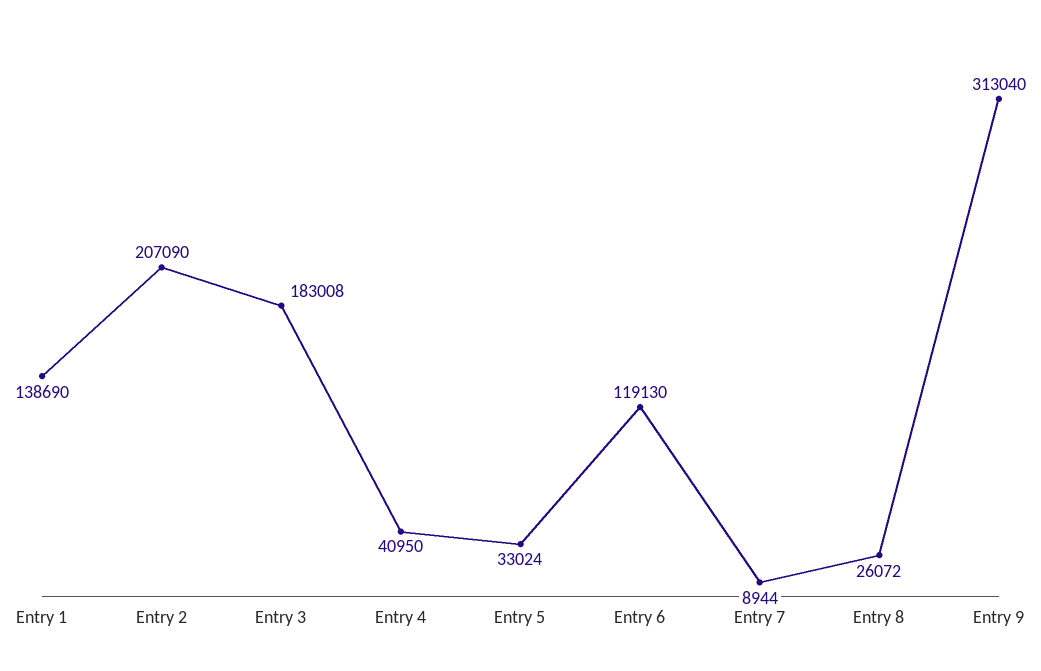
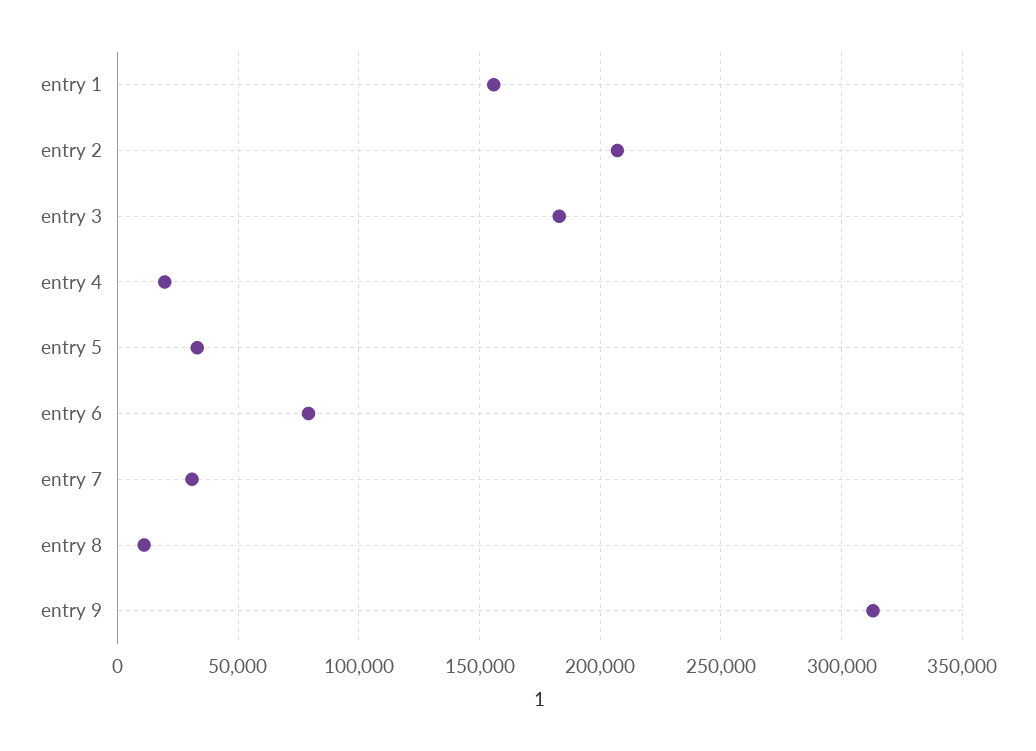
  {
-   "Entry 1": 138690,
+   "Entry 1": 155000,
    "Entry 2": 207090,
    "Entry 3": 183008,
-   "Entry 4": 40950,
+   "Entry 4": 20000,
    "Entry 5": 33024,
-   "Entry 6": 119130,
+   "Entry 6": 80000,
-   "Entry 7": 8944,
+   "Entry 7": 30000,
-   "Entry 8": 26072,
+   "Entry 8": 10000,
    "Entry 9": 313040
  }

